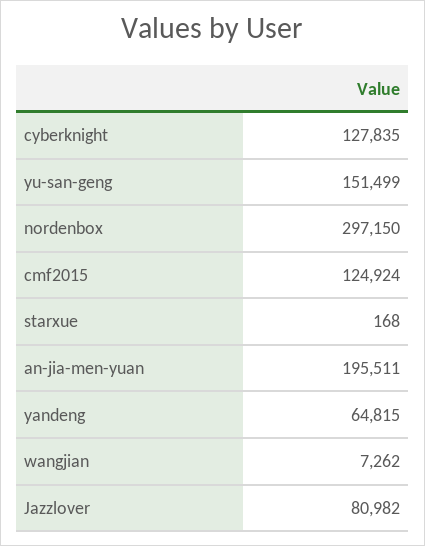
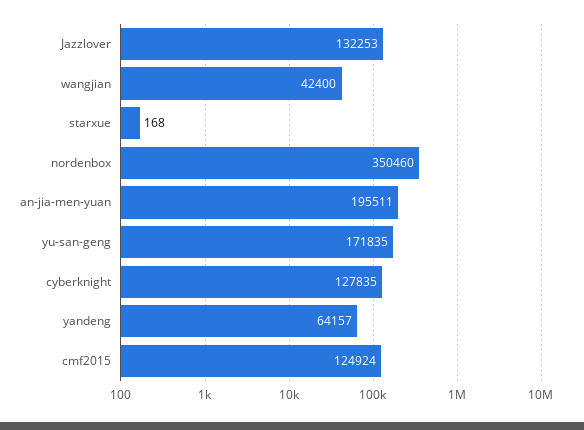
  {
    "cyberknight": 127835,
-   "yu-san-geng": 151499,
+   "yu-san-geng": 171835,
-   "nordenbox": 297150,
+   "nordenbox": 350460,
    "cmf2015": 124924,
    "starxue": 168,
    "an-jia-men-yuan": 195511,
-   "yandeng": 64815,
+   "yandeng": 64157,
-   "wangjian": 7262,
+   "wangjian": 42400,
-   "Jazzlover": 80982
+   "Jazzlover": 132253
  }

